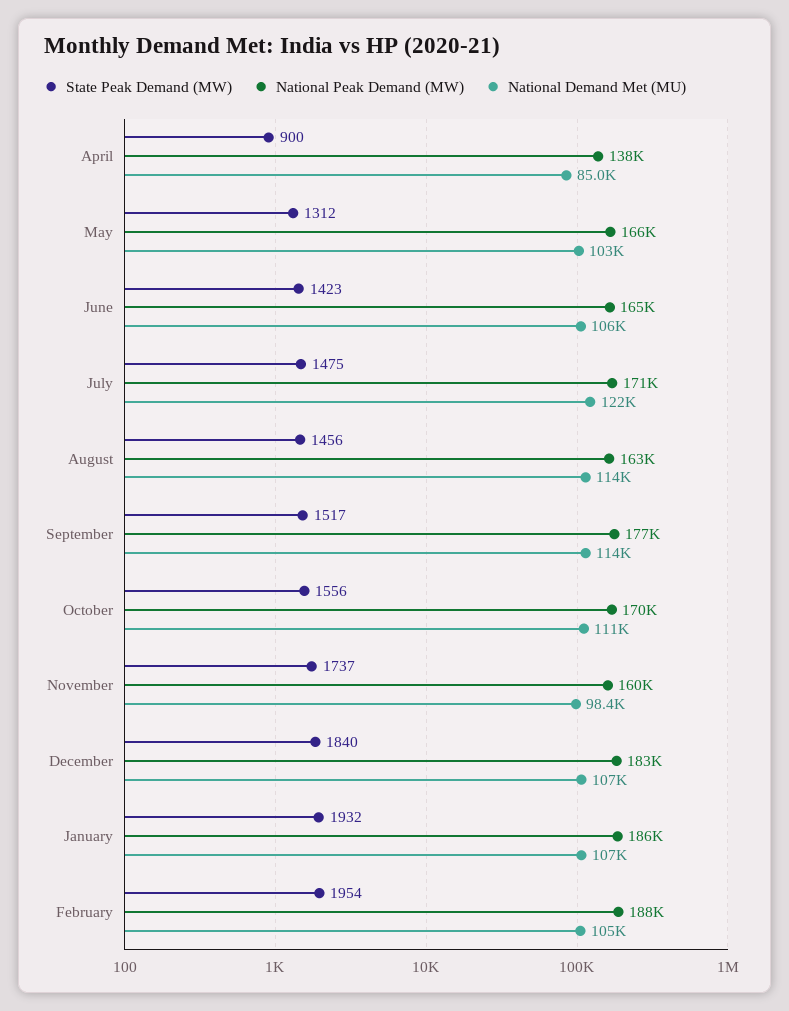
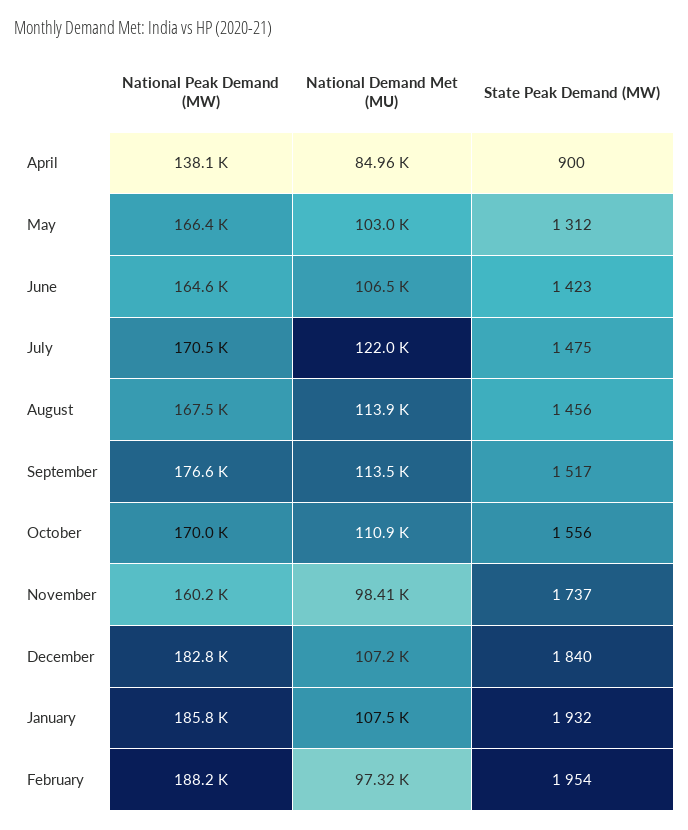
  {
    "State Peak Demand (MW)": {
      "April": 900,
      "May": 1312,
      "June": 1423,
      "July": 1475,
      "August": 1456,
      "September": 1517,
      "October": 1556,
      "November": 1737,
      "December": 1840,
      "January": 1932,
      "February": 1954
    },
    "National Peak Demand (MW)": {
      "April": 138100,
      "May": 166400,
      "June": 164600,
      "July": 170500,
-     "August": 163000,
+     "August": 167500,
      "September": 176600,
      "October": 170000,
      "November": 160200,
      "December": 182800,
      "January": 185800,
      "February": 188200
    },
    "National Demand Met (MU)": {
      "April": 84960,
      "May": 103000,
      "June": 106500,
      "July": 122000,
      "August": 113900,
      "September": 113500,
      "October": 110900,
      "November": 98410,
      "December": 107200,
      "January": 107500,
-     "February": 105000
+     "February": 97320
    }
  }

